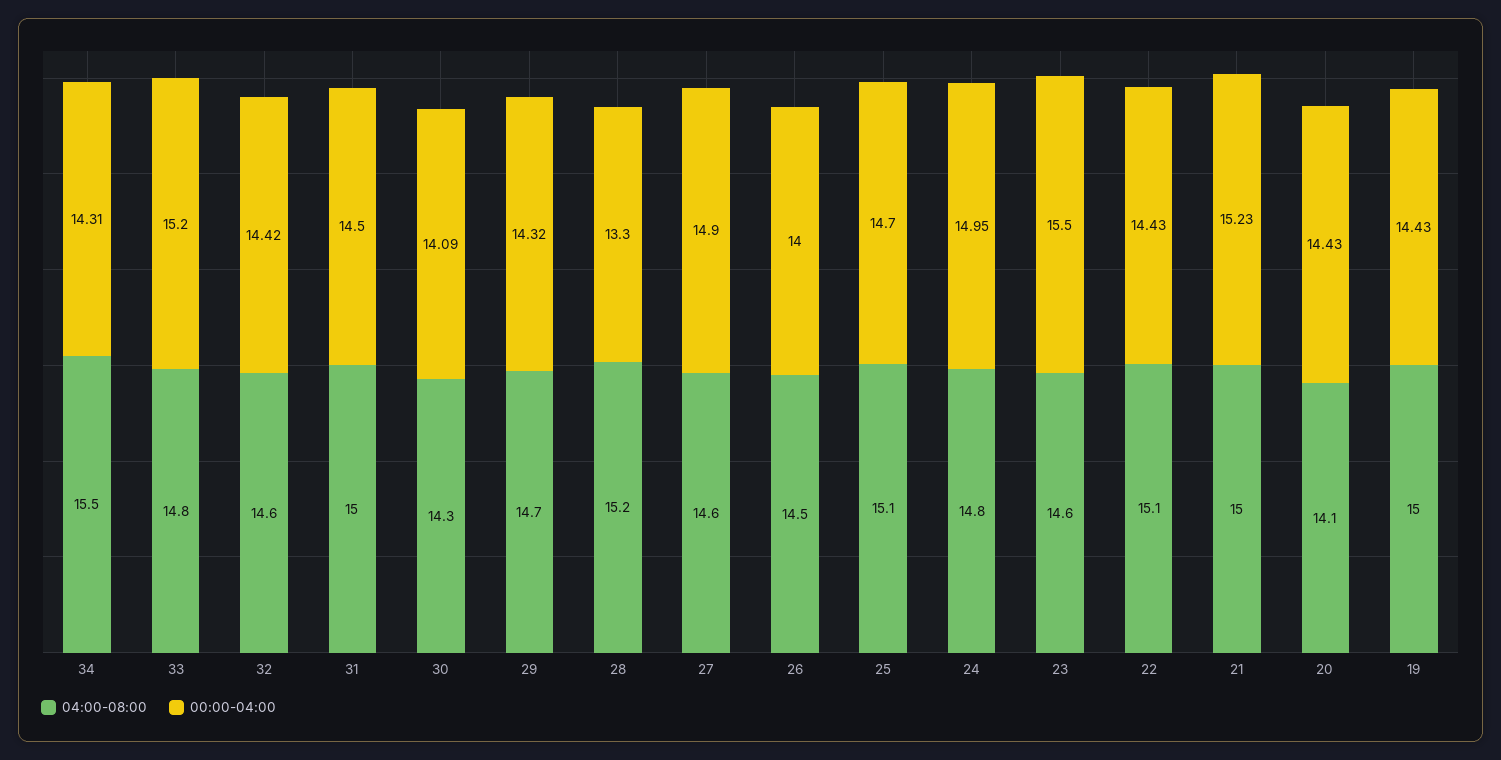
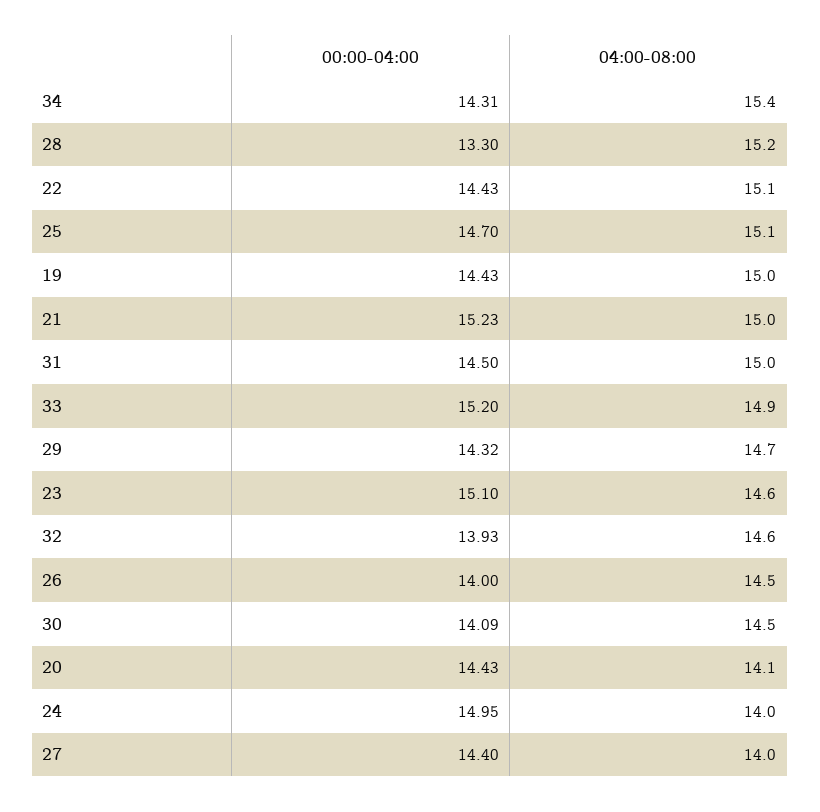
  {
    "04:00-08:00": {
-     "34": 15.5,
+     "34": 15.4,
-     "33": 14.8,
+     "33": 14.9,
      "32": 14.6,
      "31": 15,
-     "30": 14.3,
+     "30": 14.5,
      "29": 14.7,
      "28": 15.2,
-     "27": 14.6,
+     "27": 14,
      "26": 14.5,
      "25": 15.1,
-     "24": 14.8,
+     "24": 14,
      "23": 14.6,
      "22": 15.1,
      "21": 15,
      "20": 14.1,
      "19": 15
    },
    "00:00-04:00": {
      "34": 14.31,
      "33": 15.2,
-     "32": 14.42,
+     "32": 13.93,
      "31": 14.5,
      "30": 14.09,
      "29": 14.32,
      "28": 13.3,
-     "27": 14.9,
+     "27": 14.4,
      "26": 14,
      "25": 14.7,
      "24": 14.95,
-     "23": 15.5,
+     "23": 15.1,
      "22": 14.43,
      "21": 15.23,
      "20": 14.43,
      "19": 14.43
    }
  }

